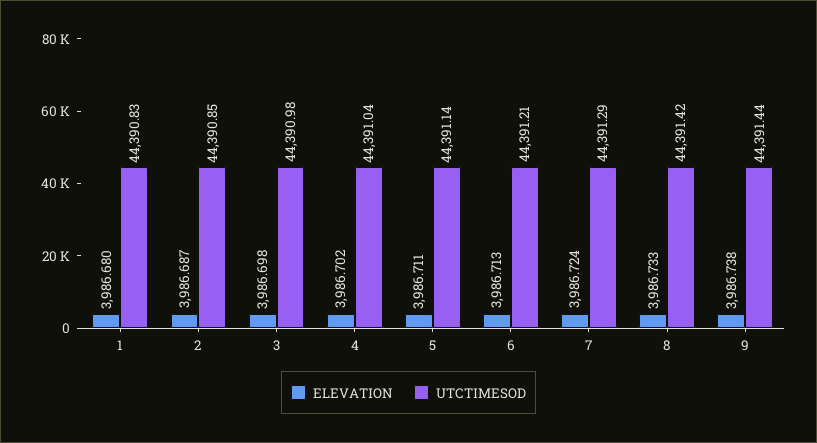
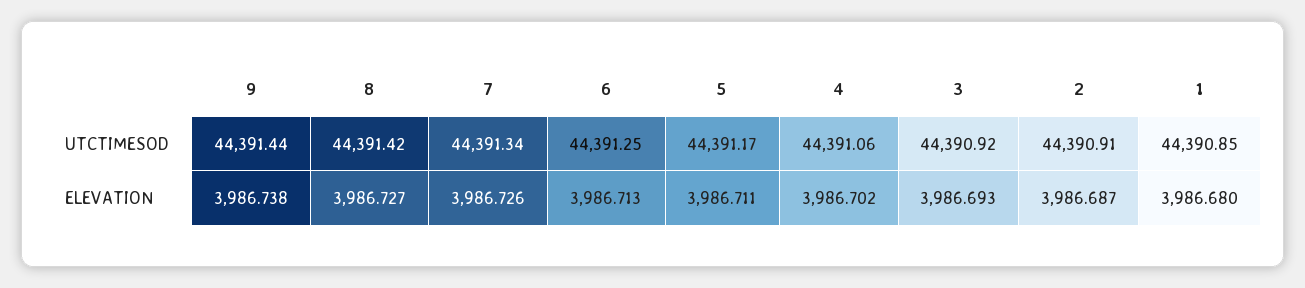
  {
    "ELEVATION": {
      "1": 3986.68,
      "2": 3986.687,
-     "3": 3986.698,
+     "3": 3986.693,
      "4": 3986.702,
      "5": 3986.711,
      "6": 3986.713,
-     "7": 3986.724,
+     "7": 3986.726,
-     "8": 3986.733,
+     "8": 3986.727,
      "9": 3986.738
    },
    "UTCTIMESOD": {
-     "1": 44390.83,
+     "1": 44390.85,
-     "2": 44390.85,
+     "2": 44390.91,
-     "3": 44390.98,
+     "3": 44390.92,
-     "4": 44391.04,
+     "4": 44391.06,
-     "5": 44391.14,
+     "5": 44391.17,
-     "6": 44391.21,
+     "6": 44391.25,
-     "7": 44391.29,
+     "7": 44391.34,
      "8": 44391.42,
      "9": 44391.44
    }
  }

